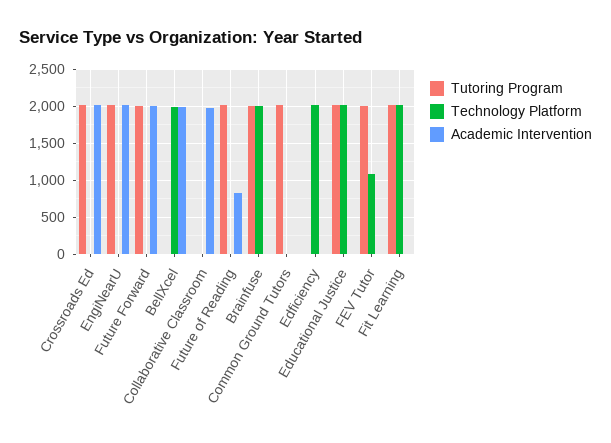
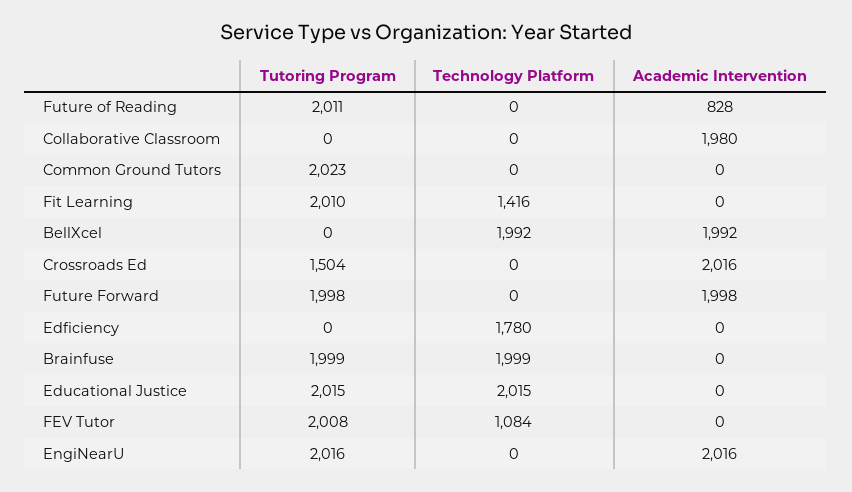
  {
    "Tutoring Program": {
-     "Crossroads Ed": 2000,
+     "Crossroads Ed": 1504,
      "EngiNearU": 2016,
      "Future Forward": 1998,
      "BellXcel": 0,
      "Collaborative Classroom": 0,
      "Future of Reading": 2011,
      "Brainfuse": 1999,
      "Common Ground Tutors": 2023,
      "Edficiency": 0,
      "Educational Justice": 2015,
      "FEV Tutor": 2008,
      "Fit Learning": 2010
    },
    "Technology Platform": {
      "Crossroads Ed": 0,
      "EngiNearU": 0,
      "Future Forward": 0,
      "BellXcel": 1992,
      "Collaborative Classroom": 0,
      "Future of Reading": 0,
      "Brainfuse": 1999,
      "Common Ground Tutors": 0,
-     "Edficiency": 2000,
+     "Edficiency": 1780,
      "Educational Justice": 2015,
      "FEV Tutor": 1084,
-     "Fit Learning": 2000
+     "Fit Learning": 1416
    },
    "Academic Intervention": {
      "Crossroads Ed": 2016,
      "EngiNearU": 2016,
      "Future Forward": 1998,
      "BellXcel": 1992,
      "Collaborative Classroom": 1980,
      "Future of Reading": 828,
      "Brainfuse": 0,
      "Common Ground Tutors": 0,
      "Edficiency": 0,
      "Educational Justice": 0,
      "FEV Tutor": 0,
      "Fit Learning": 0
    }
  }

